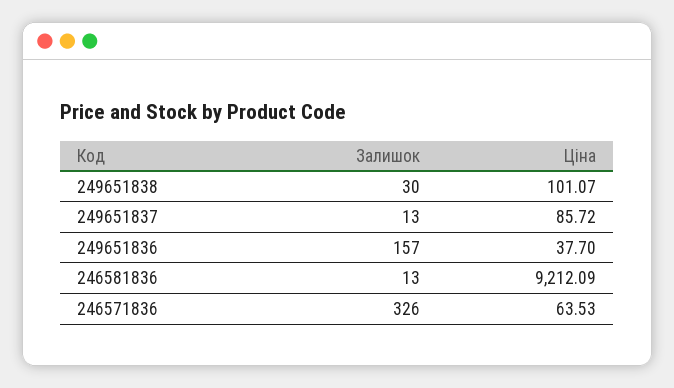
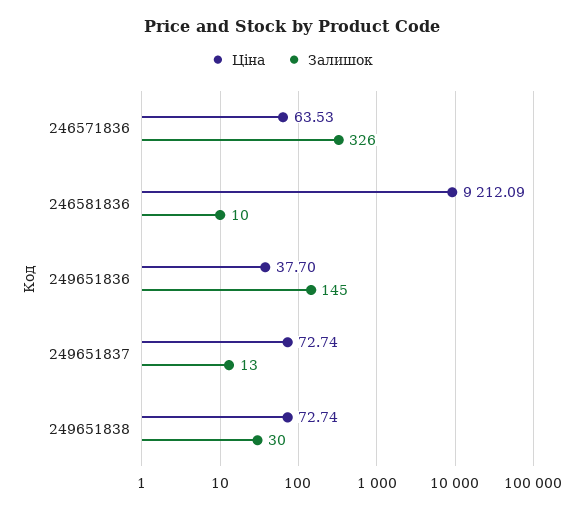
  {
    "Залишок": {
      "249651838": 30,
      "249651837": 13,
-     "249651836": 157,
+     "249651836": 145,
-     "246581836": 13,
+     "246581836": 10,
      "246571836": 326
    },
    "Ціна": {
-     "249651838": 101.07,
+     "249651838": 72.74,
-     "249651837": 85.72,
+     "249651837": 72.74,
      "249651836": 37.7,
      "246581836": 9212.09,
      "246571836": 63.53
    }
  }

